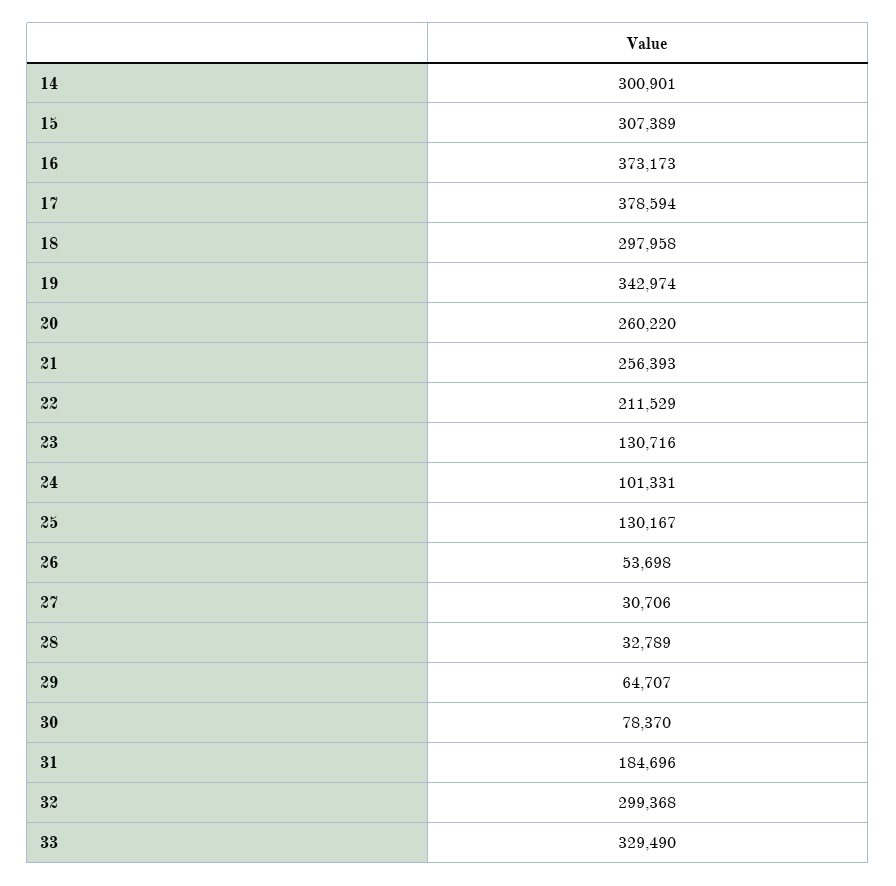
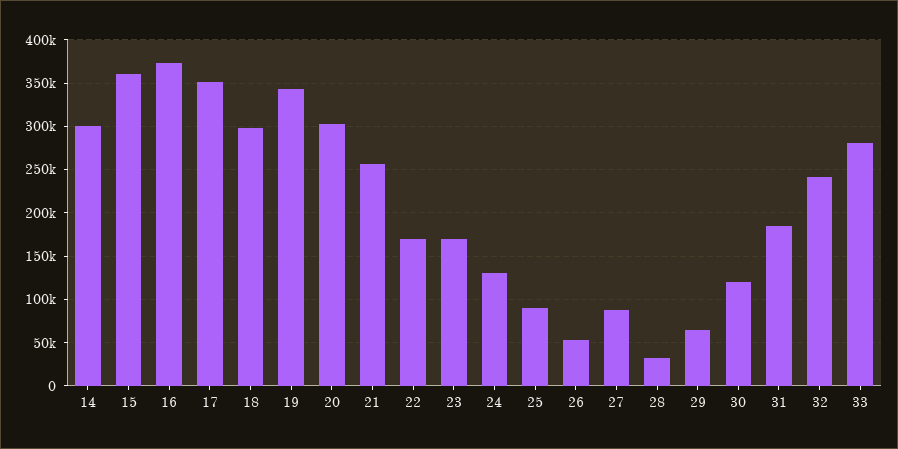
  {
    "14": 300901,
-   "15": 307389,
+   "15": 360000,
    "16": 373173,
-   "17": 378594,
+   "17": 350000,
    "18": 297958,
    "19": 342974,
-   "20": 260220,
+   "20": 300000,
    "21": 256393,
-   "22": 211529,
+   "22": 170000,
-   "23": 130716,
+   "23": 170000,
-   "24": 101331,
+   "24": 130000,
-   "25": 130167,
+   "25": 90000,
    "26": 53698,
-   "27": 30706,
+   "27": 90000,
    "28": 32789,
    "29": 64707,
-   "30": 78370,
+   "30": 120000,
    "31": 184696,
-   "32": 299368,
+   "32": 240000,
-   "33": 329490
+   "33": 280000
  }

